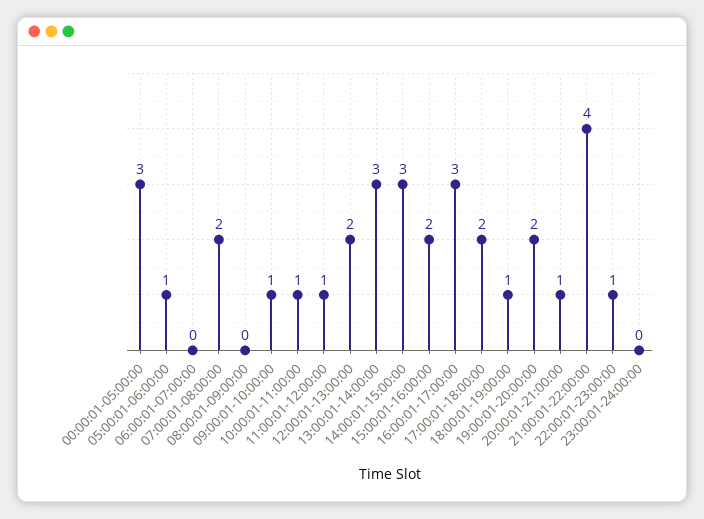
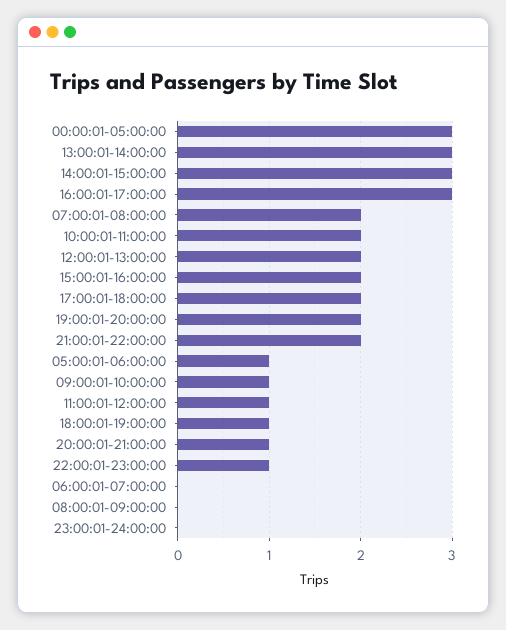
  {
    "00:00:01-05:00:00": 3,
    "05:00:01-06:00:00": 1,
    "06:00:01-07:00:00": 0,
    "07:00:01-08:00:00": 2,
    "08:00:01-09:00:00": 0,
    "09:00:01-10:00:00": 1,
-   "10:00:01-11:00:00": 1,
+   "10:00:01-11:00:00": 2,
    "11:00:01-12:00:00": 1,
    "12:00:01-13:00:00": 2,
    "13:00:01-14:00:00": 3,
    "14:00:01-15:00:00": 3,
    "15:00:01-16:00:00": 2,
    "16:00:01-17:00:00": 3,
    "17:00:01-18:00:00": 2,
    "18:00:01-19:00:00": 1,
    "19:00:01-20:00:00": 2,
    "20:00:01-21:00:00": 1,
-   "21:00:01-22:00:00": 4,
+   "21:00:01-22:00:00": 2,
    "22:00:01-23:00:00": 1,
    "23:00:01-24:00:00": 0
  }

